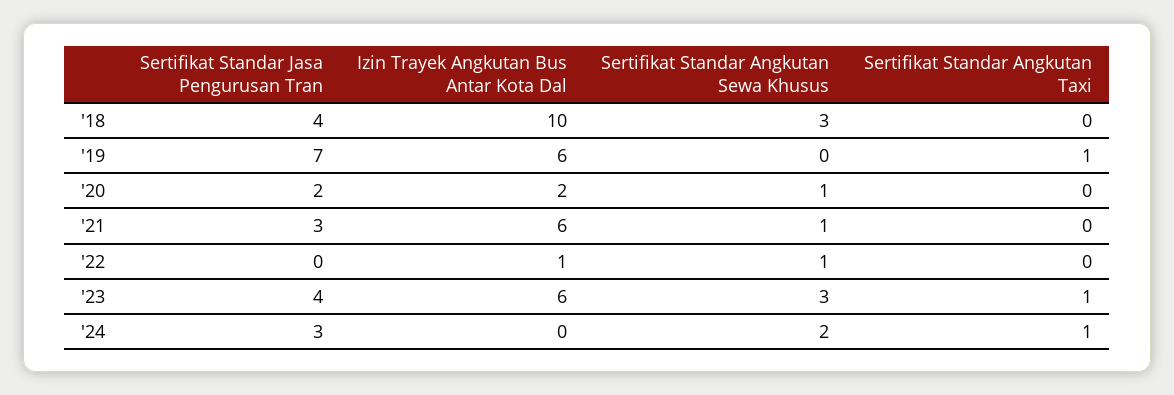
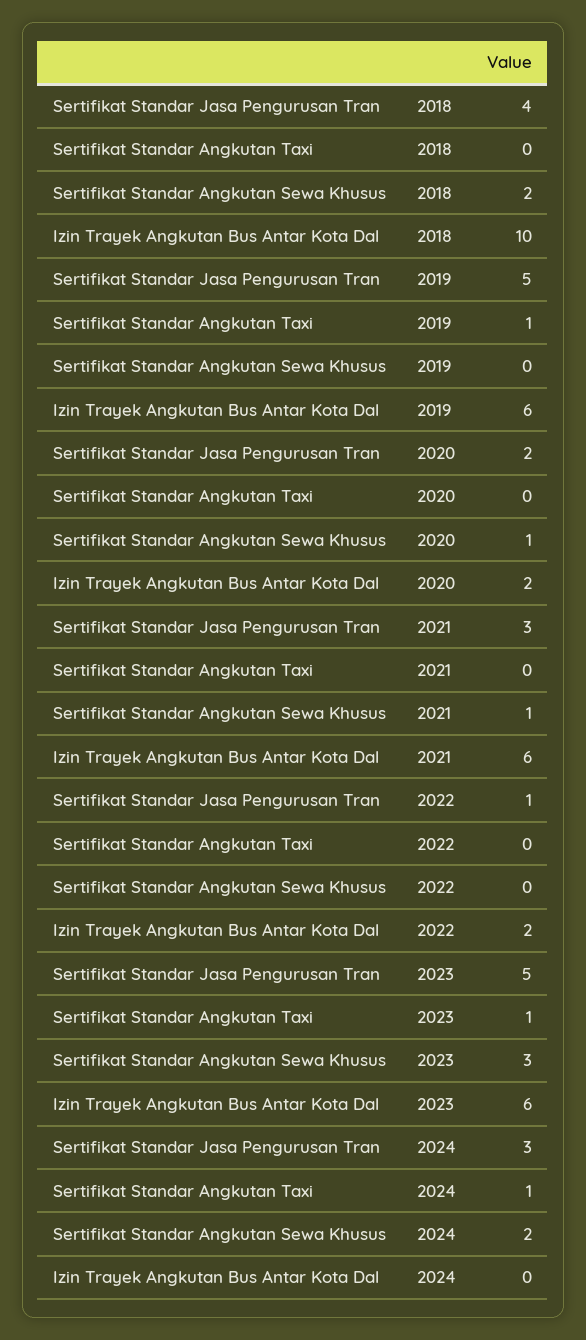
  {
    "Sertifikat Standar Jasa Pengurusan Tran": {
      "'18": 4,
-     "'19": 7,
+     "'19": 5,
      "'20": 2,
      "'21": 3,
-     "'22": 0,
+     "'22": 1,
-     "'23": 4,
+     "'23": 5,
      "'24": 3
    },
    "Izin Trayek Angkutan Bus Antar Kota Dal": {
      "'18": 10,
      "'19": 6,
      "'20": 2,
      "'21": 6,
-     "'22": 1,
+     "'22": 2,
      "'23": 6,
      "'24": 0
    },
    "Sertifikat Standar Angkutan Sewa Khusus": {
-     "'18": 3,
+     "'18": 2,
      "'19": 0,
      "'20": 1,
      "'21": 1,
-     "'22": 1,
+     "'22": 0,
      "'23": 3,
      "'24": 2
    },
    "Sertifikat Standar Angkutan Taxi": {
      "'18": 0,
      "'19": 1,
      "'20": 0,
      "'21": 0,
      "'22": 0,
      "'23": 1,
      "'24": 1
    }
  }

